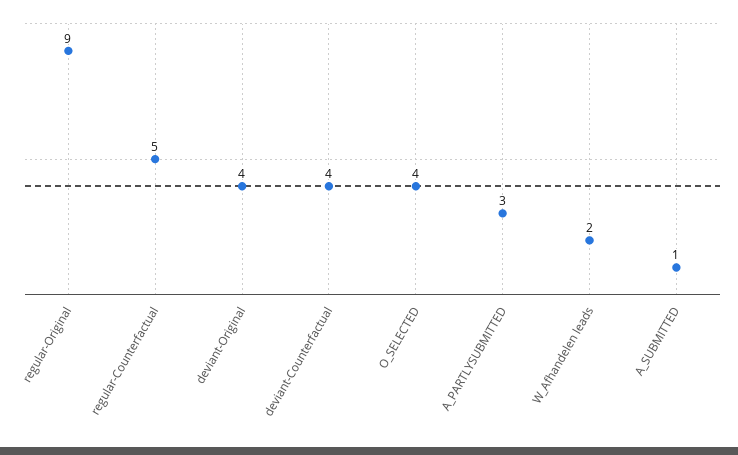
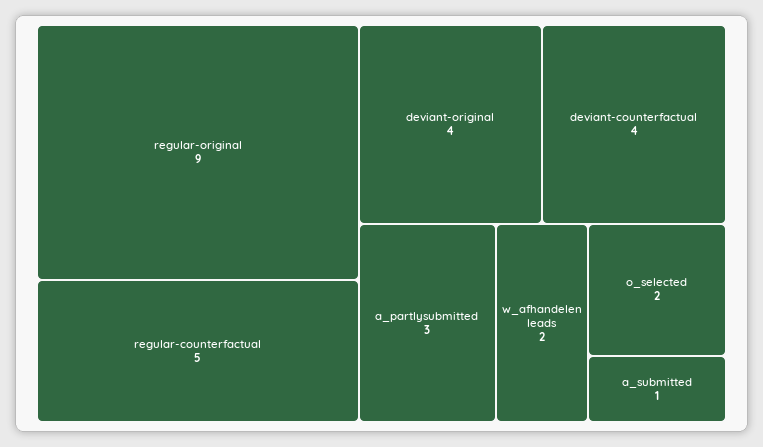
  {
    "regular-Original": 9,
    "regular-Counterfactual": 5,
    "deviant-Original": 4,
    "deviant-Counterfactual": 4,
-   "O_SELECTED": 4,
+   "O_SELECTED": 2,
    "A_PARTLYSUBMITTED": 3,
    "W_Afhandelen leads": 2,
    "A_SUBMITTED": 1
  }

